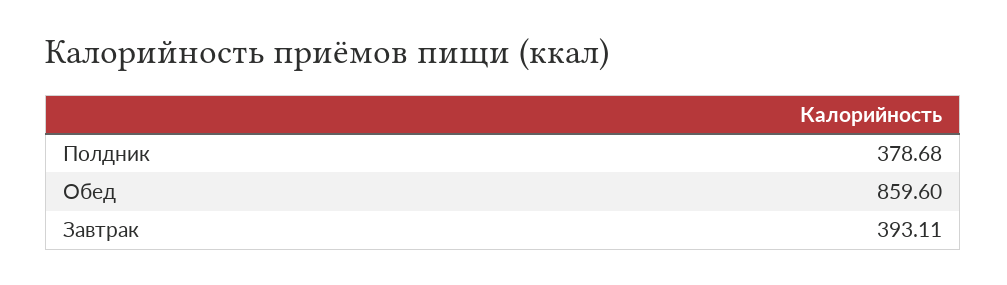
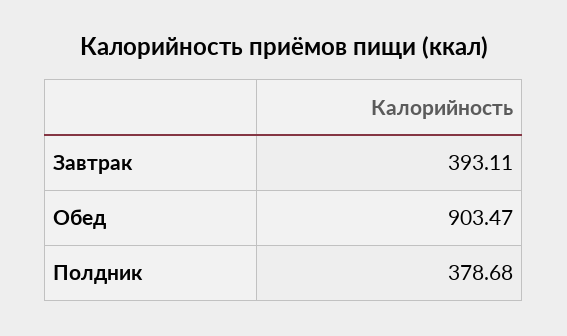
  {
    "Полдник": 378.68,
-   "Обед": 859.6,
+   "Обед": 903.47,
    "Завтрак": 393.11
  }

